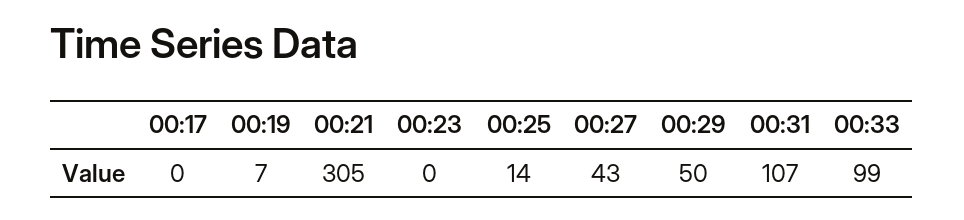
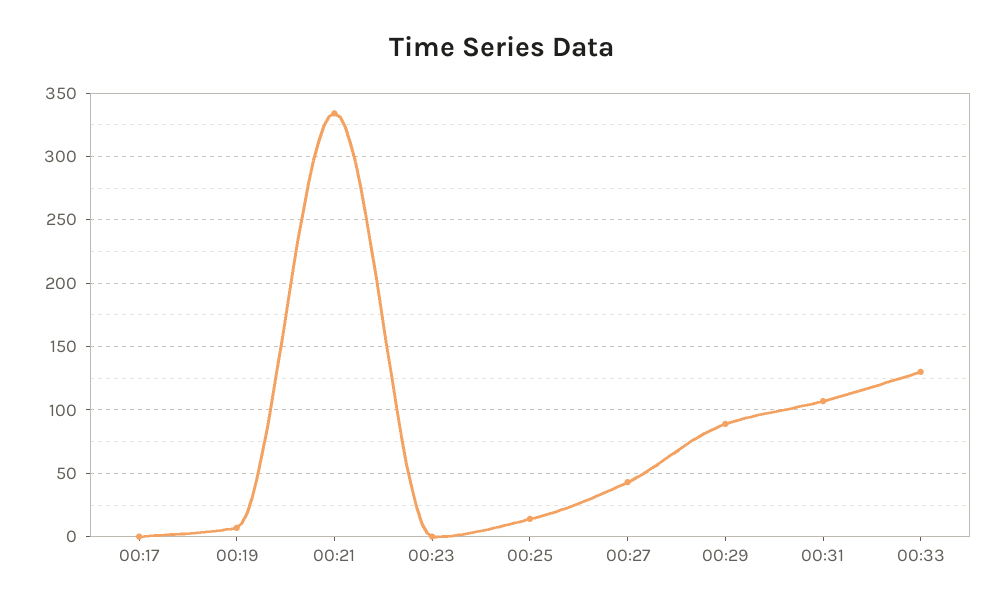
  {
    "00:17": 0,
    "00:19": 7,
-   "00:21": 305,
+   "00:21": 335,
    "00:23": 0,
    "00:25": 14,
    "00:27": 43,
-   "00:29": 50,
+   "00:29": 90,
    "00:31": 107,
-   "00:33": 99
+   "00:33": 130
  }

